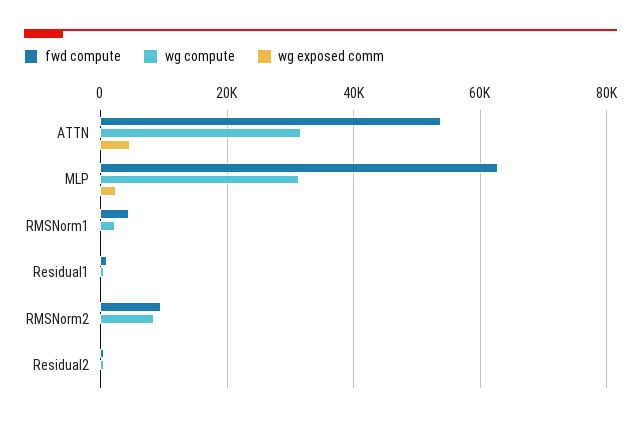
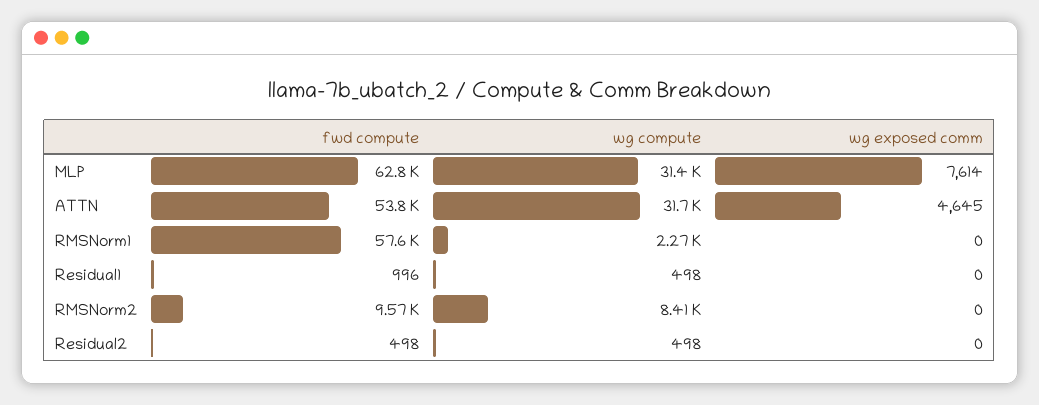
  {
    "fwd compute": {
      "ATTN": 53800,
      "MLP": 62800,
-     "RMSNorm1": 4000,
+     "RMSNorm1": 57600,
      "Residual1": 996,
      "RMSNorm2": 9570,
      "Residual2": 498
    },
    "wg compute": {
      "ATTN": 31700,
      "MLP": 31400,
      "RMSNorm1": 2270,
      "Residual1": 498,
      "RMSNorm2": 8410,
      "Residual2": 498
    },
    "wg exposed comm": {
      "ATTN": 4645,
-     "MLP": 2000,
+     "MLP": 7614,
      "RMSNorm1": 0,
      "Residual1": 0,
      "RMSNorm2": 0,
      "Residual2": 0
    }
  }

